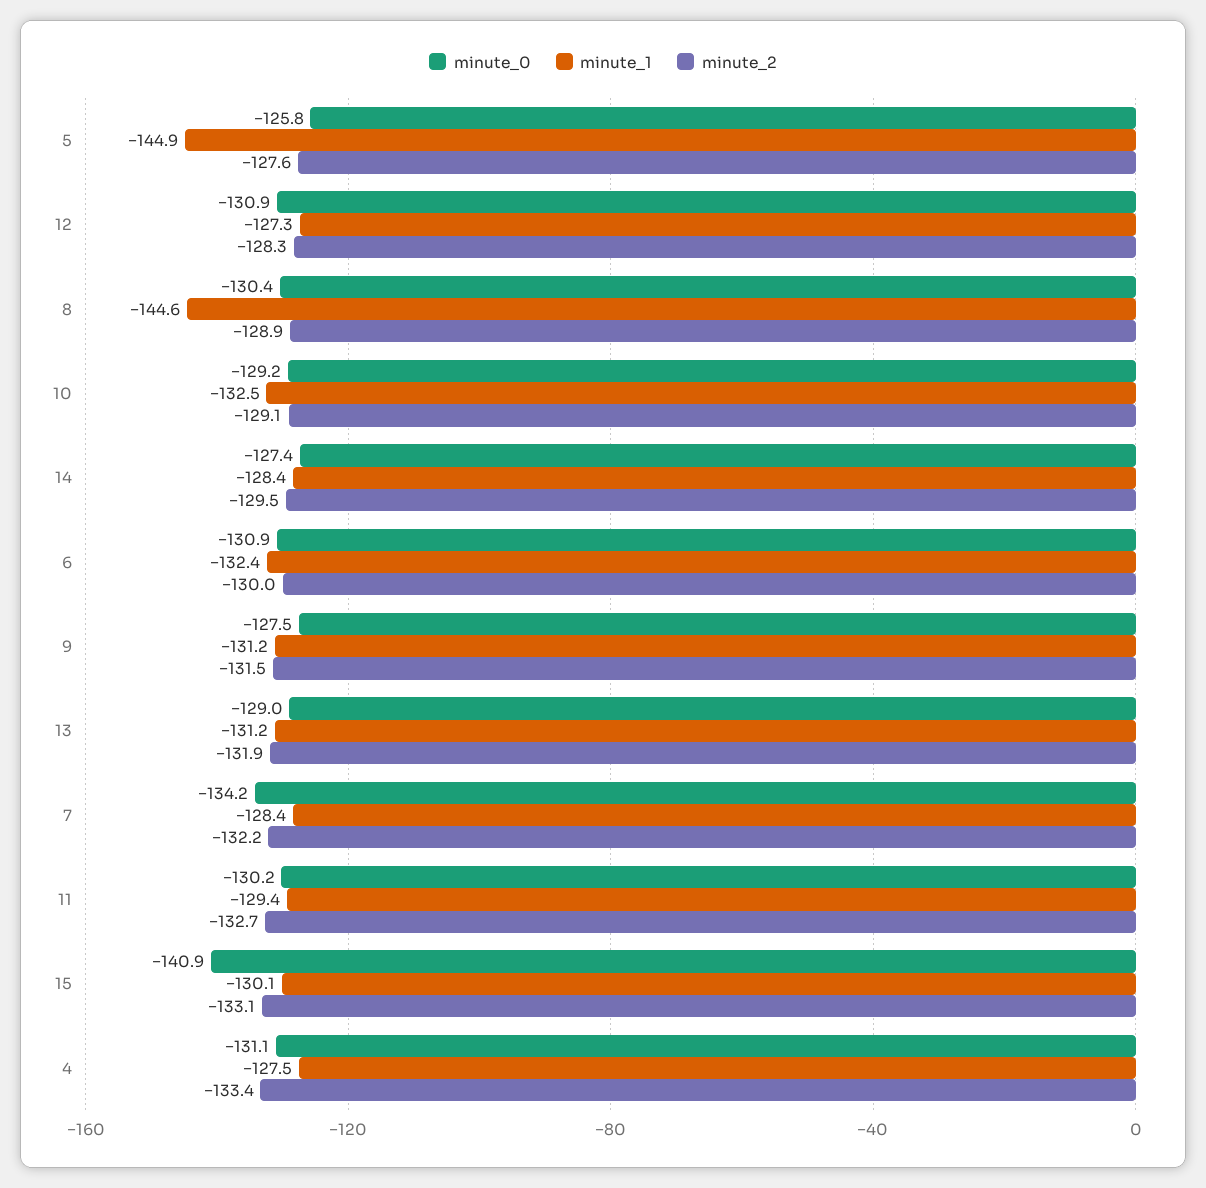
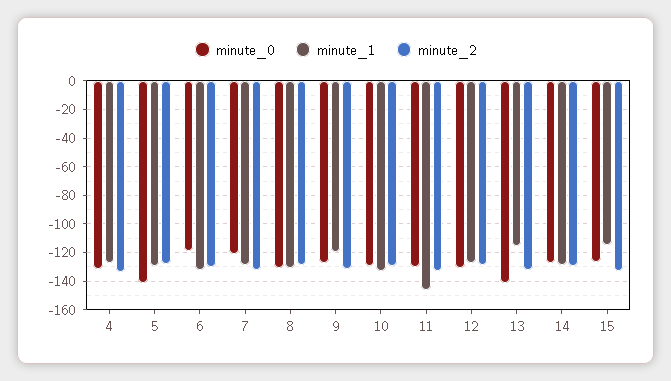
  {
    "minute_0": {
-     "5": -125.8,
+     "5": -140,
      "12": -130.9,
      "8": -130.4,
      "10": -129.2,
      "14": -127.4,
-     "6": -130.9,
+     "6": -120,
      "9": -127.5,
-     "13": -129,
+     "13": -140,
-     "7": -134.2,
+     "7": -120,
      "11": -130.2,
-     "15": -140.9,
+     "15": -125,
      "4": -131.1
    },
    "minute_1": {
-     "5": -144.9,
+     "5": -130,
      "12": -127.3,
-     "8": -144.6,
+     "8": -130,
      "10": -132.5,
      "14": -128.4,
      "6": -132.4,
-     "9": -131.2,
+     "9": -120,
-     "13": -131.2,
+     "13": -115,
      "7": -128.4,
-     "11": -129.4,
+     "11": -145,
-     "15": -130.1,
+     "15": -115,
      "4": -127.5
    },
    "minute_2": {
      "5": -127.6,
      "12": -128.3,
      "8": -128.9,
      "10": -129.1,
      "14": -129.5,
      "6": -130,
      "9": -131.5,
      "13": -131.9,
      "7": -132.2,
      "11": -132.7,
      "15": -133.1,
      "4": -133.4
    }
  }

